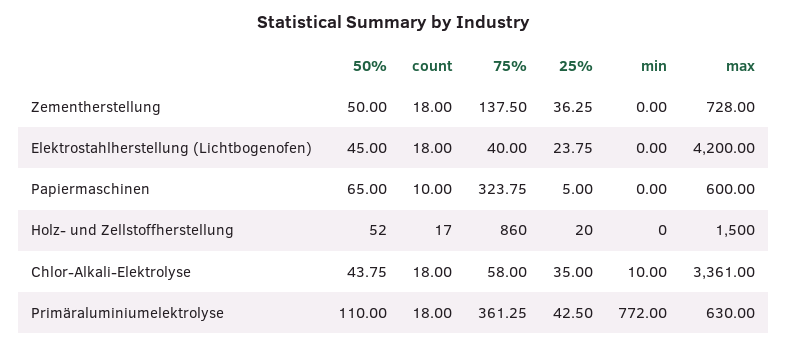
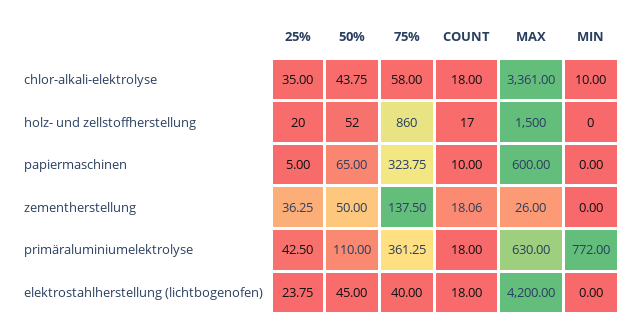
  {
    "50%": {
      "Zementherstellung": 50,
      "Elektrostahlherstellung (Lichtbogenofen)": 45,
      "Papiermaschinen": 65,
      "Holz- und Zellstoffherstellung": 52,
      "Chlor-Alkali-Elektrolyse": 43.75,
      "Primäraluminiumelektrolyse": 110
    },
    "count": {
-     "Zementherstellung": 18,
+     "Zementherstellung": 18.06,
      "Elektrostahlherstellung (Lichtbogenofen)": 18,
      "Papiermaschinen": 10,
      "Holz- und Zellstoffherstellung": 17,
      "Chlor-Alkali-Elektrolyse": 18,
      "Primäraluminiumelektrolyse": 18
    },
    "75%": {
      "Zementherstellung": 137.5,
      "Elektrostahlherstellung (Lichtbogenofen)": 40,
      "Papiermaschinen": 323.75,
      "Holz- und Zellstoffherstellung": 860,
      "Chlor-Alkali-Elektrolyse": 58,
      "Primäraluminiumelektrolyse": 361.25
    },
    "25%": {
      "Zementherstellung": 36.25,
      "Elektrostahlherstellung (Lichtbogenofen)": 23.75,
      "Papiermaschinen": 5,
      "Holz- und Zellstoffherstellung": 20,
      "Chlor-Alkali-Elektrolyse": 35,
      "Primäraluminiumelektrolyse": 42.5
    },
    "min": {
      "Zementherstellung": 0,
      "Elektrostahlherstellung (Lichtbogenofen)": 0,
      "Papiermaschinen": 0,
      "Holz- und Zellstoffherstellung": 0,
      "Chlor-Alkali-Elektrolyse": 10,
      "Primäraluminiumelektrolyse": 772
    },
    "max": {
-     "Zementherstellung": 728,
+     "Zementherstellung": 26,
      "Elektrostahlherstellung (Lichtbogenofen)": 4200,
      "Papiermaschinen": 600,
      "Holz- und Zellstoffherstellung": 1500,
      "Chlor-Alkali-Elektrolyse": 3361,
      "Primäraluminiumelektrolyse": 630
    }
  }

